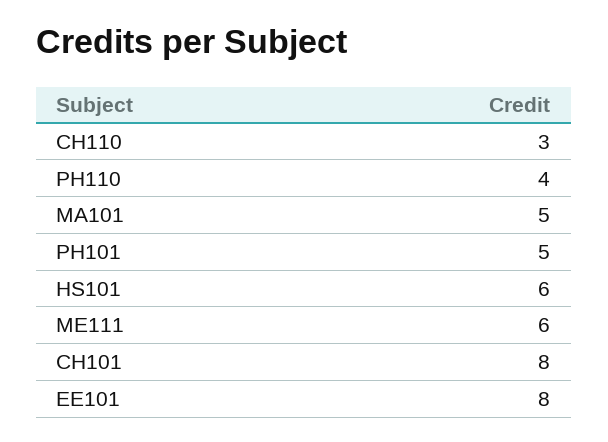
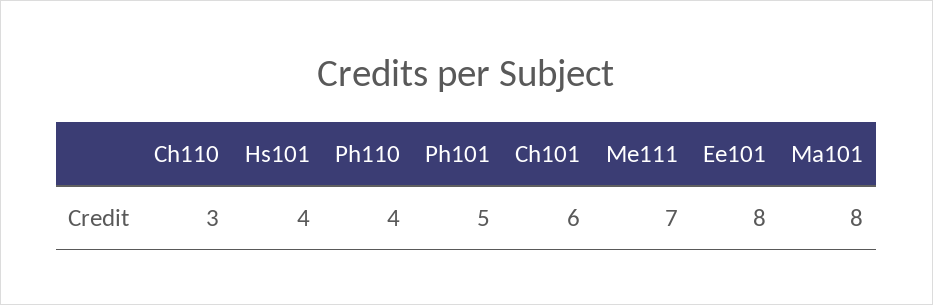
  {
    "CH110": 3,
    "PH110": 4,
-   "MA101": 5,
+   "MA101": 8,
    "PH101": 5,
-   "HS101": 6,
+   "HS101": 4,
-   "ME111": 6,
+   "ME111": 7,
-   "CH101": 8,
+   "CH101": 6,
    "EE101": 8
  }

